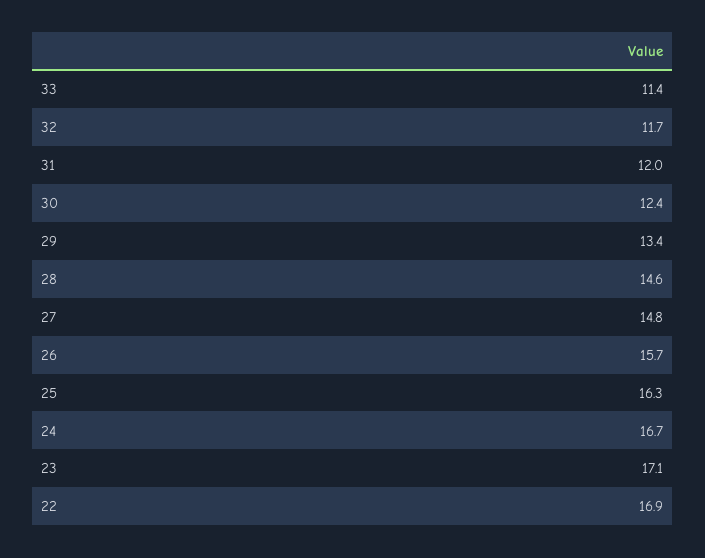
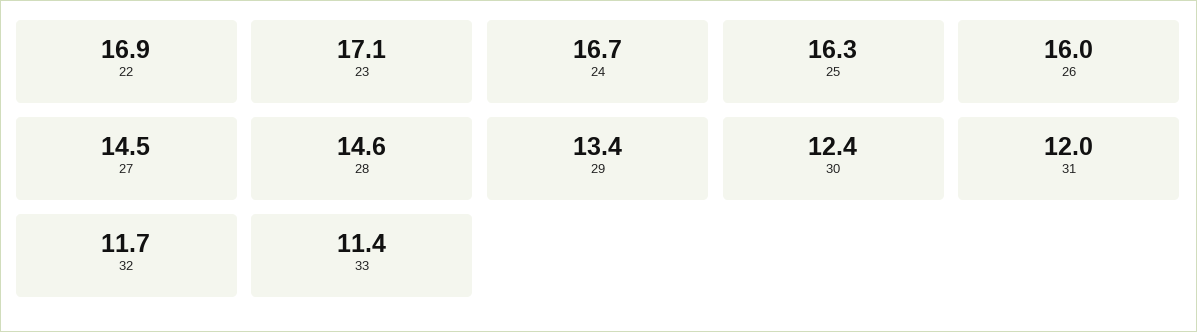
  {
    "33": 11.4,
    "32": 11.7,
    "31": 12,
    "30": 12.4,
    "29": 13.4,
    "28": 14.6,
-   "27": 14.8,
+   "27": 14.5,
-   "26": 15.7,
+   "26": 16,
    "25": 16.3,
    "24": 16.7,
    "23": 17.1,
    "22": 16.9
  }

